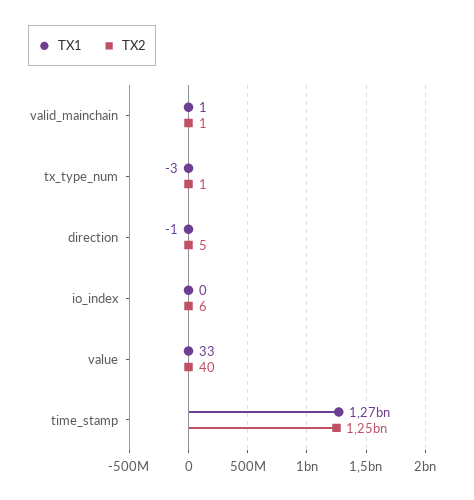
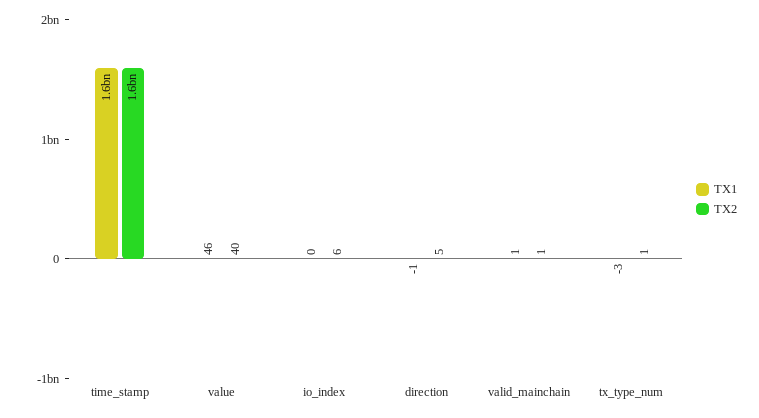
  {
    "TX1": {
      "valid_mainchain": 1,
      "tx_type_num": -3,
      "direction": -1,
      "io_index": 0,
-     "value": 33,
+     "value": 46,
-     "time_stamp": 1270000000
+     "time_stamp": 1600000000
    },
    "TX2": {
      "valid_mainchain": 1,
      "tx_type_num": 1,
      "direction": 5,
      "io_index": 6,
      "value": 40,
-     "time_stamp": 1250000000
+     "time_stamp": 1600000000
    }
  }

